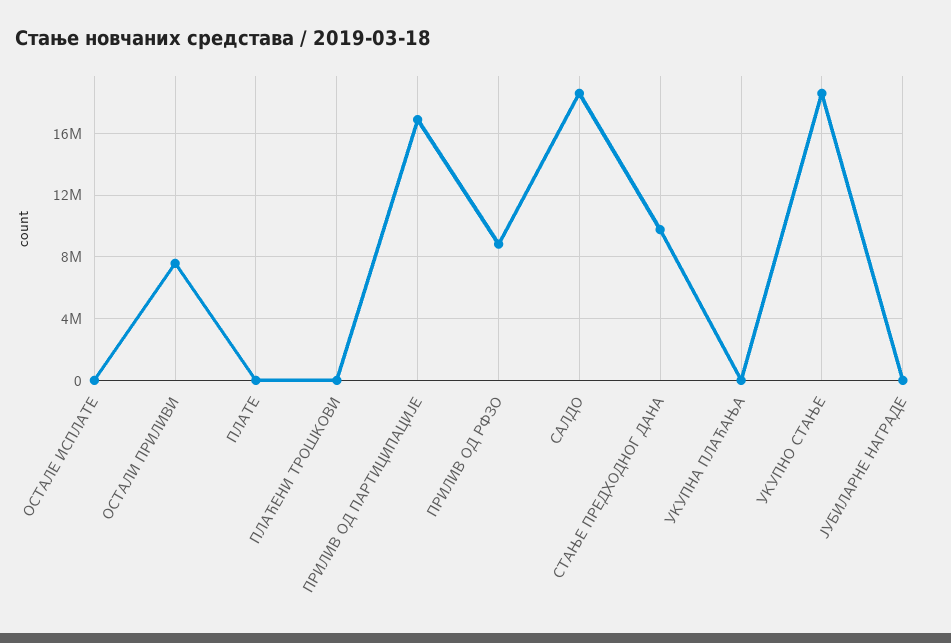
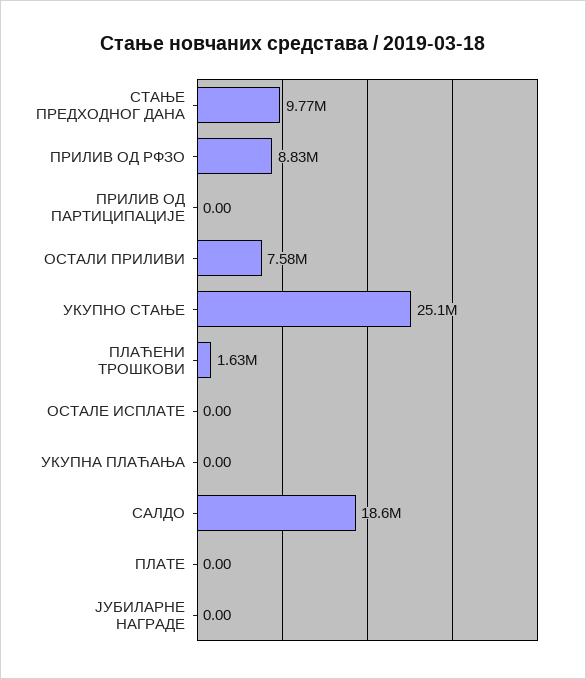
  {
    "ОСТАЛЕ ИСПЛАТЕ": 0,
    "ОСТАЛИ ПРИЛИВИ": 7580000,
    "ПЛАТЕ": 0,
-   "ПЛАЋЕНИ ТРОШКОВИ": 0,
+   "ПЛАЋЕНИ ТРОШКОВИ": 1630000,
-   "ПРИЛИВ ОД ПАРТИЦИПАЦИЈЕ": 17000000,
+   "ПРИЛИВ ОД ПАРТИЦИПАЦИЈЕ": 0,
    "ПРИЛИВ ОД РФЗО": 8830000,
    "САЛДО": 18600000,
    "СТАЊЕ ПРЕДХОДНОГ ДАНА": 9770000,
    "УКУПНА ПЛАЋАЊА": 0,
-   "УКУПНО СТАЊЕ": 18500000,
+   "УКУПНО СТАЊЕ": 25100000,
    "ЈУБИЛАРНЕ НАГРАДЕ": 0
  }

